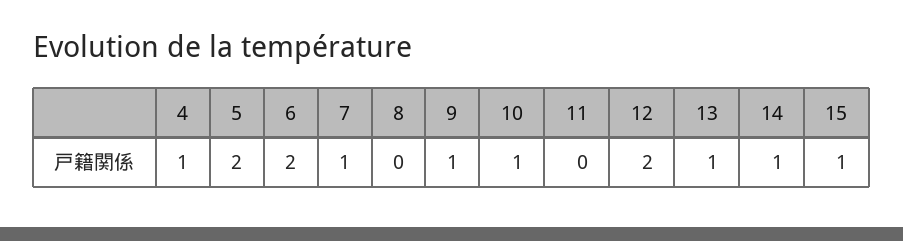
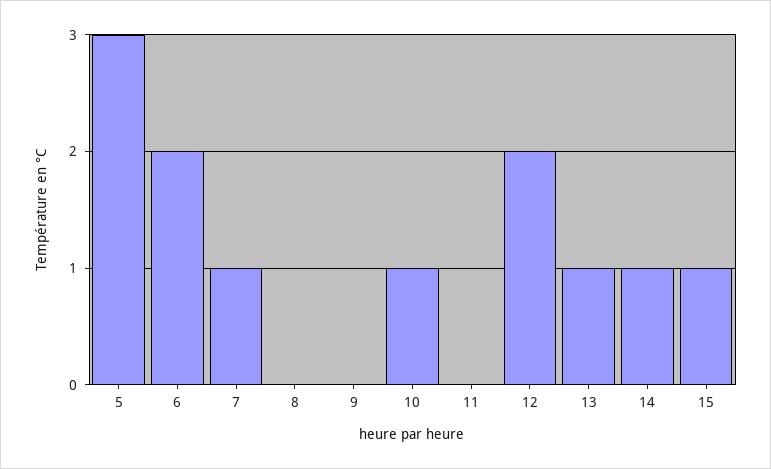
  {
-   "4": 1,
-   "5": 2,
+   "5": 3,
    "6": 2,
    "7": 1,
    "8": 0,
-   "9": 1,
+   "9": 0,
    "10": 1,
    "11": 0,
    "12": 2,
    "13": 1,
    "14": 1,
    "15": 1
  }

